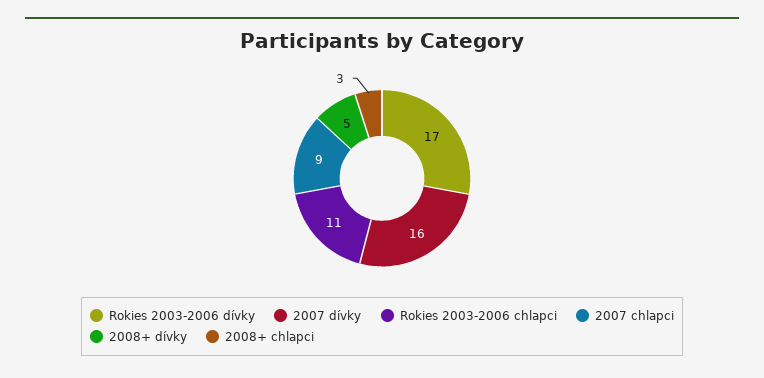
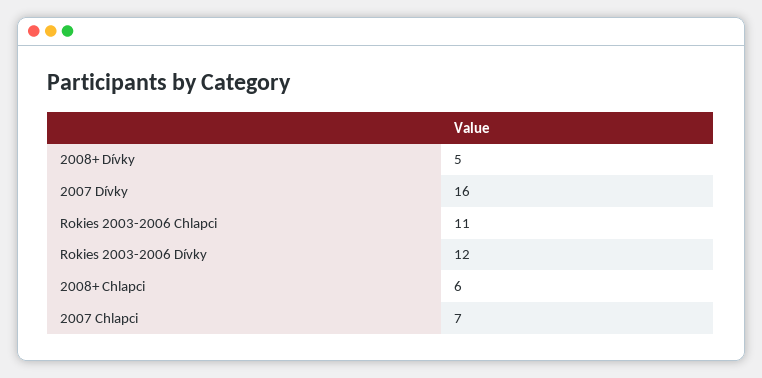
  {
-   "Rokies 2003-2006 dívky": 17,
+   "Rokies 2003-2006 dívky": 12,
    "2007 dívky": 16,
    "Rokies 2003-2006 chlapci": 11,
-   "2007 chlapci": 9,
+   "2007 chlapci": 7,
    "2008+ dívky": 5,
-   "2008+ chlapci": 3
+   "2008+ chlapci": 6
  }

